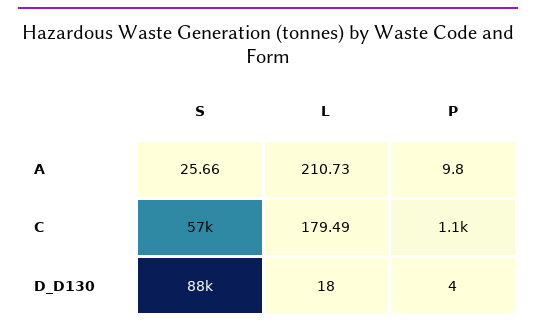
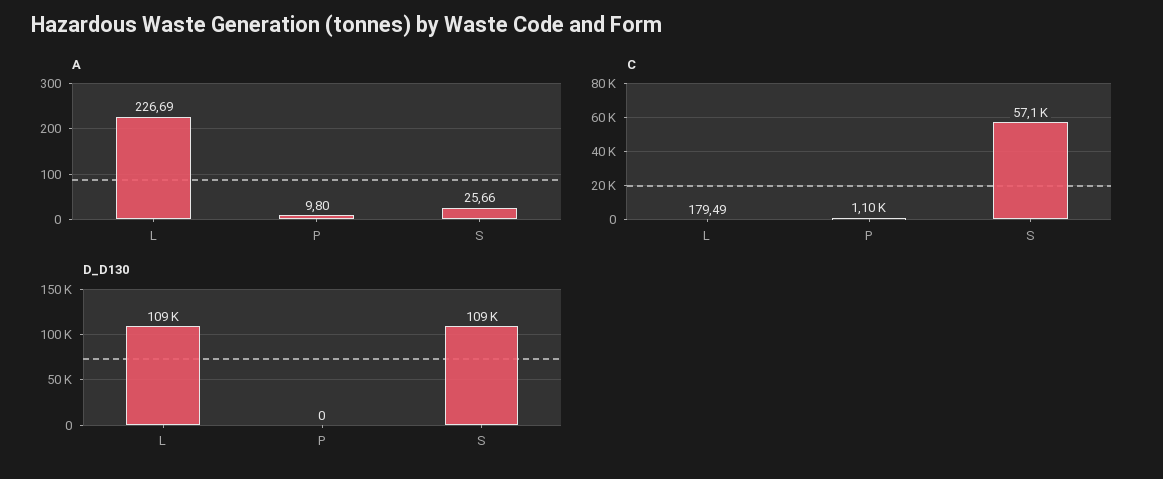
  {
    "A": {
      "S": 25.66,
-     "L": 210.73,
+     "L": 226.69,
      "P": 9.8
    },
    "C": {
      "S": 57100,
      "L": 179.49,
      "P": 1100
    },
    "D_D130": {
-     "S": 88000,
+     "S": 109000,
-     "L": 18,
+     "L": 109000,
-     "P": 4
+     "P": 0
    }
  }

